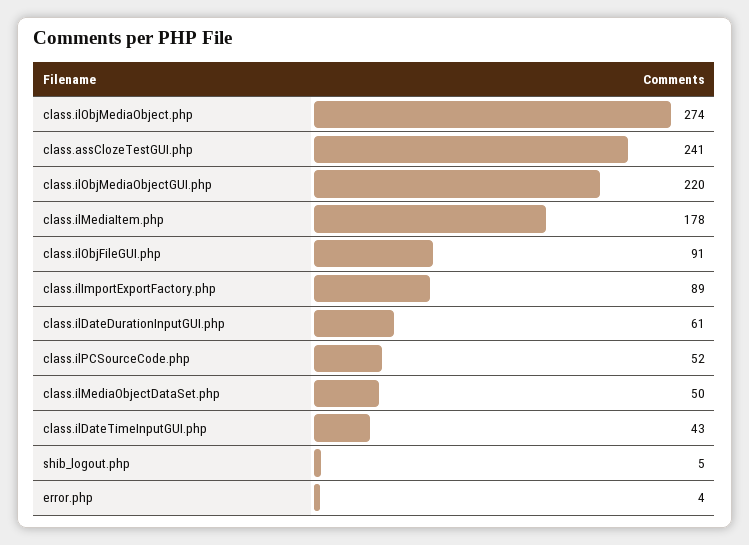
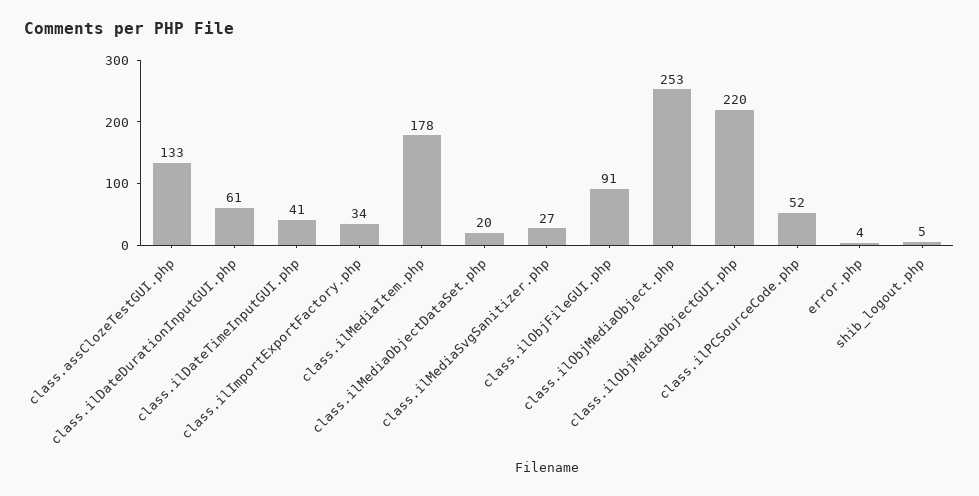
  {
-   "class.ilObjMediaObject.php": 274,
+   "class.ilObjMediaObject.php": 253,
-   "class.assClozeTestGUI.php": 241,
+   "class.assClozeTestGUI.php": 133,
    "class.ilObjMediaObjectGUI.php": 220,
    "class.ilMediaItem.php": 178,
    "class.ilObjFileGUI.php": 91,
-   "class.ilImportExportFactory.php": 89,
+   "class.ilImportExportFactory.php": 34,
    "class.ilDateDurationInputGUI.php": 61,
    "class.ilPCSourceCode.php": 52,
-   "class.ilMediaObjectDataSet.php": 50,
+   "class.ilMediaObjectDataSet.php": 20,
-   "class.ilDateTimeInputGUI.php": 43,
+   "class.ilDateTimeInputGUI.php": 41,
    "shib_logout.php": 5,
-   "error.php": 4
+   "error.php": 4,
+   "class.ilMediaSvgSanitizer.php": 27
  }

